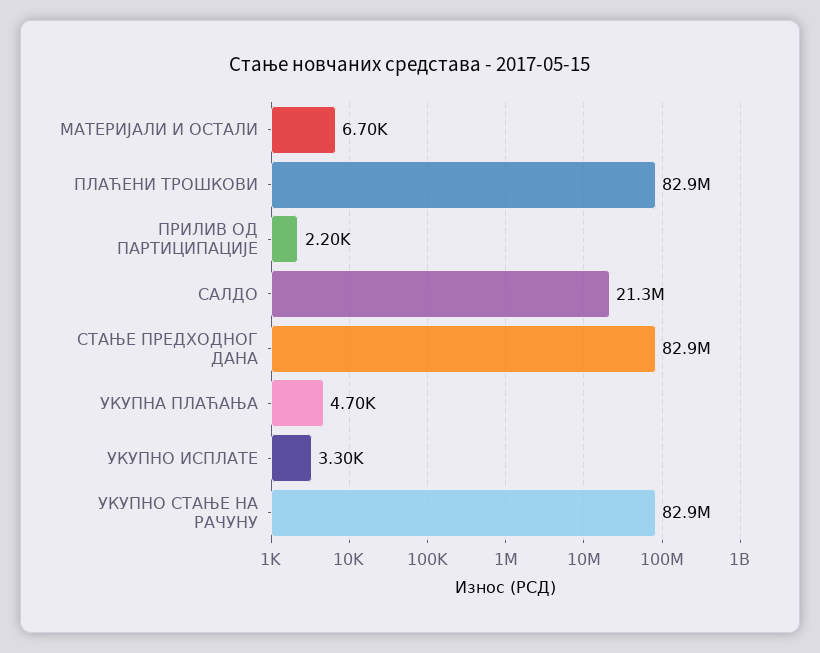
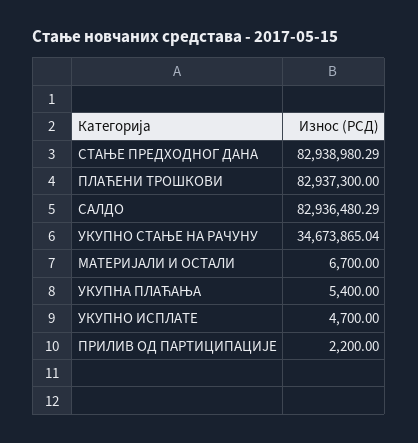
  {
    "МАТЕРИЈАЛИ И ОСТАЛИ": 6700,
    "ПЛАЋЕНИ ТРОШКОВИ": 82937300,
    "ПРИЛИВ ОД ПАРТИЦИПАЦИЈЕ": 2200,
-   "САЛДО": 21300000,
+   "САЛДО": 82936480.29,
    "СТАЊЕ ПРЕДХОДНОГ ДАНА": 82938980.29,
-   "УКУПНА ПЛАЋАЊА": 4700,
+   "УКУПНА ПЛАЋАЊА": 5400,
-   "УКУПНО ИСПЛАТЕ": 3300,
+   "УКУПНО ИСПЛАТЕ": 4700,
-   "УКУПНО СТАЊЕ НА РАЧУНУ": 82900000
+   "УКУПНО СТАЊЕ НА РАЧУНУ": 34673865.04
  }

